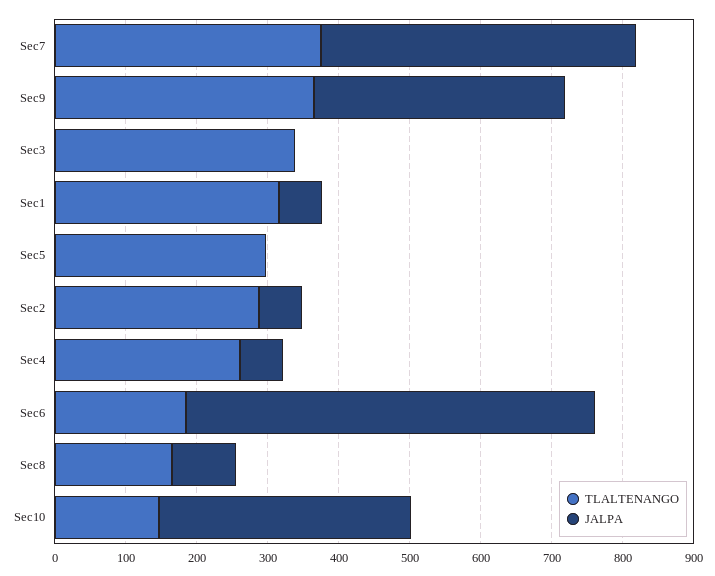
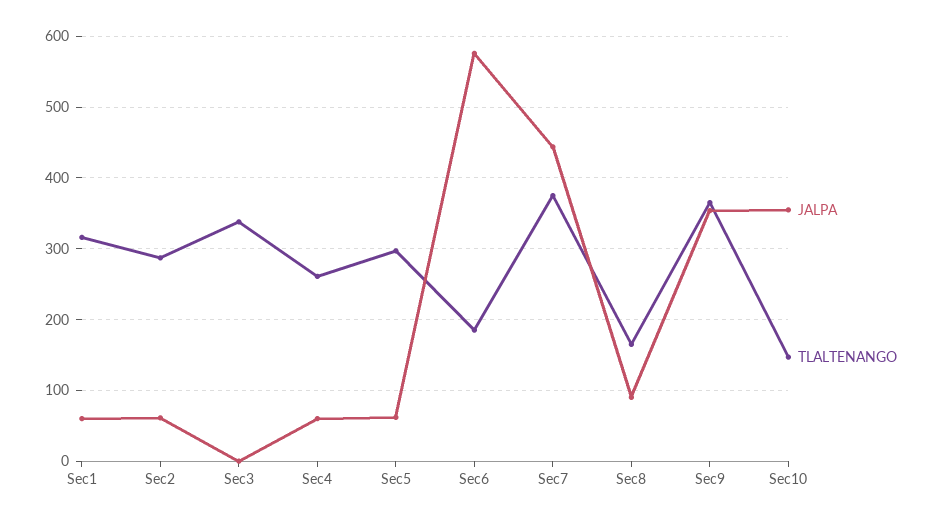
  {
    "TLALTENANGO": {
      "Sec7": 380,
      "Sec9": 370,
      "Sec3": 340,
      "Sec1": 320,
      "Sec5": 300,
      "Sec2": 290,
      "Sec4": 260,
      "Sec6": 190,
      "Sec8": 170,
      "Sec10": 150
    },
    "JALPA": {
      "Sec7": 440,
      "Sec9": 350,
      "Sec3": 0,
      "Sec1": 60,
-     "Sec5": 0,
+     "Sec5": 60,
      "Sec2": 60,
      "Sec4": 60,
      "Sec6": 580,
      "Sec8": 90,
      "Sec10": 360
    }
  }

